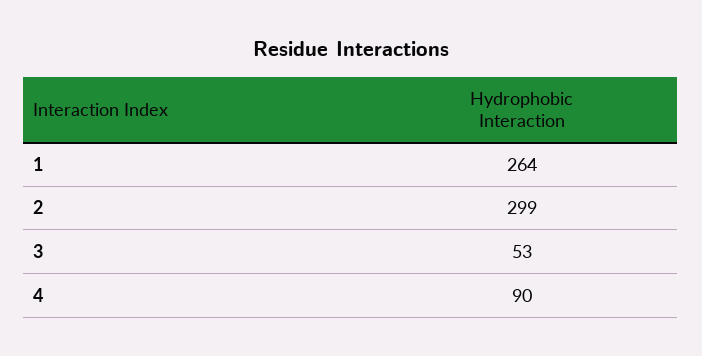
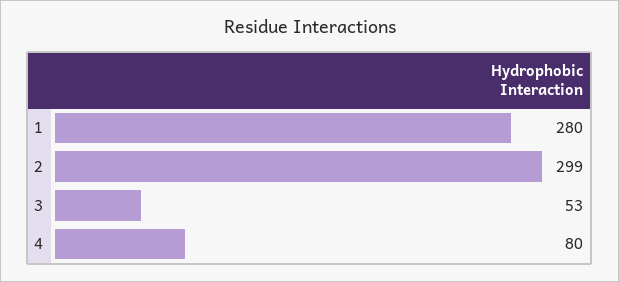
  {
-   "1": 264,
+   "1": 280,
    "2": 299,
    "3": 53,
-   "4": 90
+   "4": 80
  }

